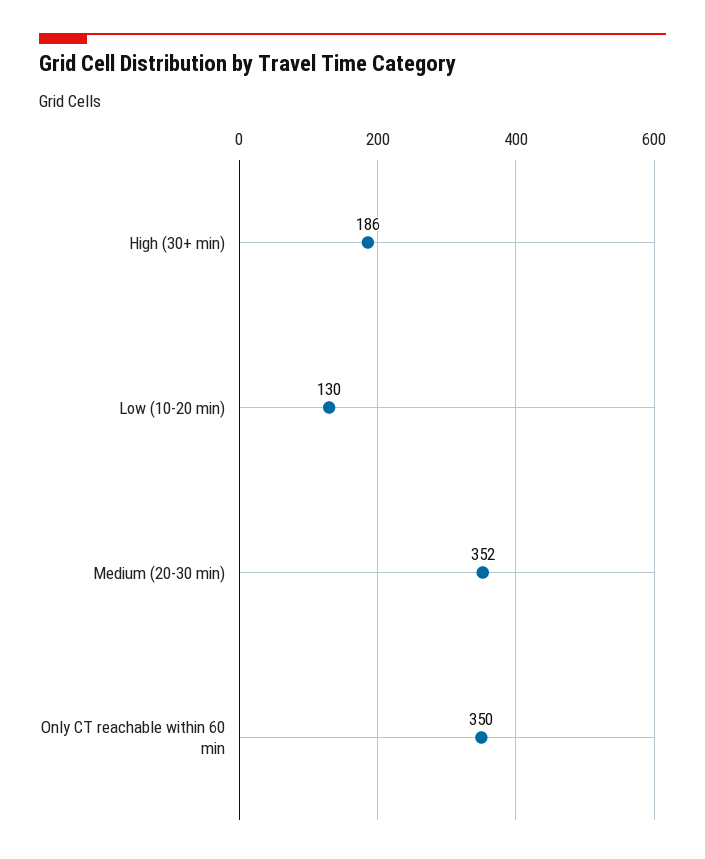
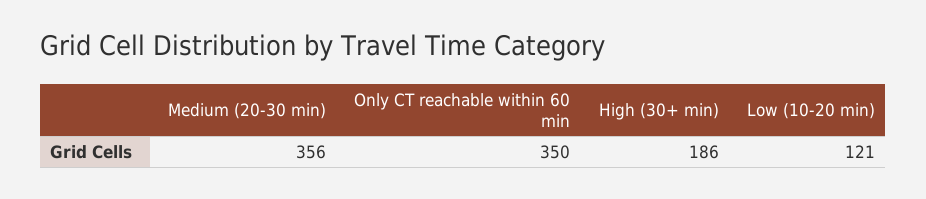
  {
    "High (30+ min)": 186,
-   "Low (10-20 min)": 130,
+   "Low (10-20 min)": 121,
-   "Medium (20-30 min)": 352,
+   "Medium (20-30 min)": 356,
    "Only CT reachable within 60 min": 350
  }

